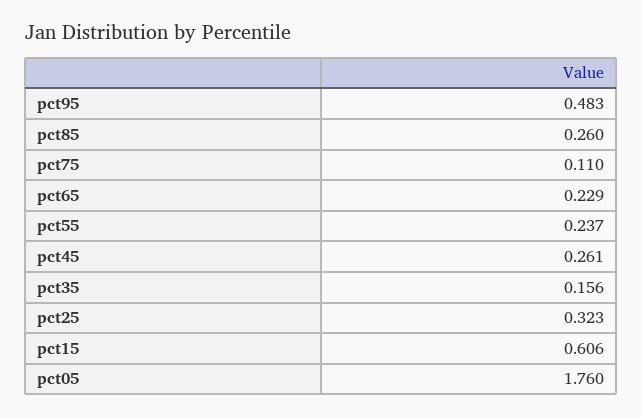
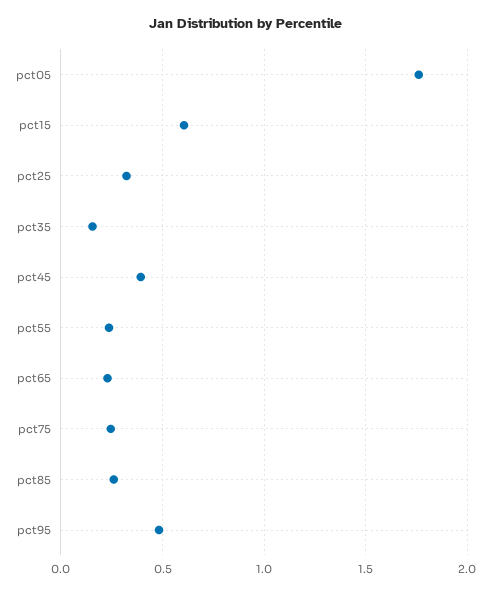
  {
    "pct95": 0.483,
    "pct85": 0.26,
-   "pct75": 0.11,
+   "pct75": 0.25,
    "pct65": 0.229,
    "pct55": 0.237,
-   "pct45": 0.261,
+   "pct45": 0.4,
    "pct35": 0.156,
    "pct25": 0.323,
    "pct15": 0.606,
    "pct05": 1.76
  }

